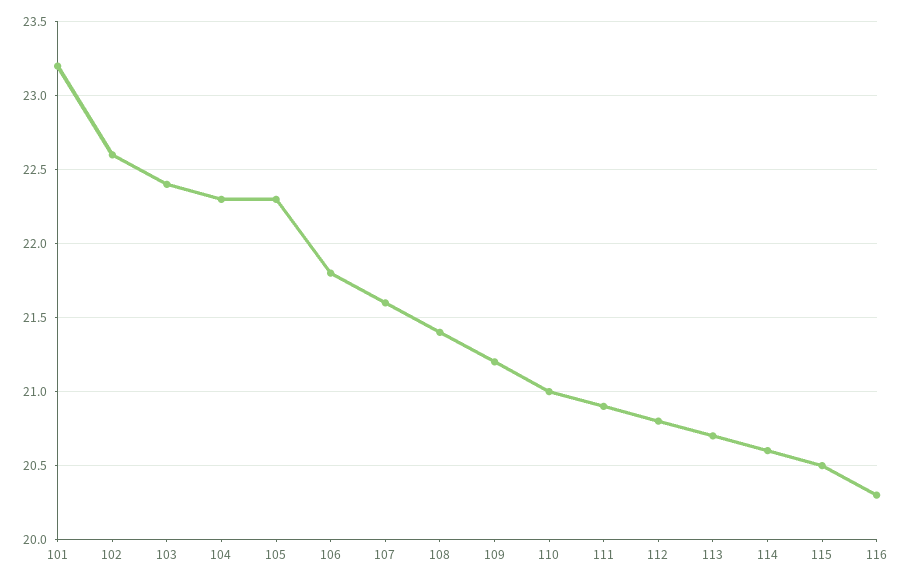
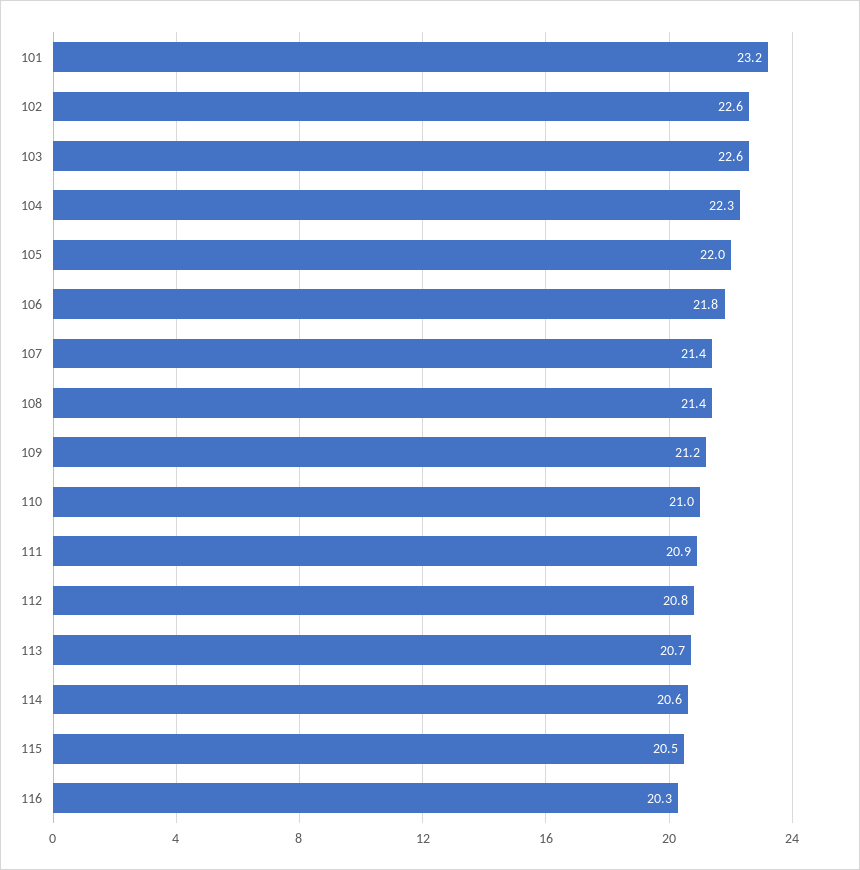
  {
    "101": 23.2,
    "102": 22.6,
-   "103": 22.4,
+   "103": 22.6,
    "104": 22.3,
-   "105": 22.3,
+   "105": 22,
    "106": 21.8,
-   "107": 21.6,
+   "107": 21.4,
    "108": 21.4,
    "109": 21.2,
    "110": 21,
    "111": 20.9,
    "112": 20.8,
    "113": 20.7,
    "114": 20.6,
    "115": 20.5,
    "116": 20.3
  }

